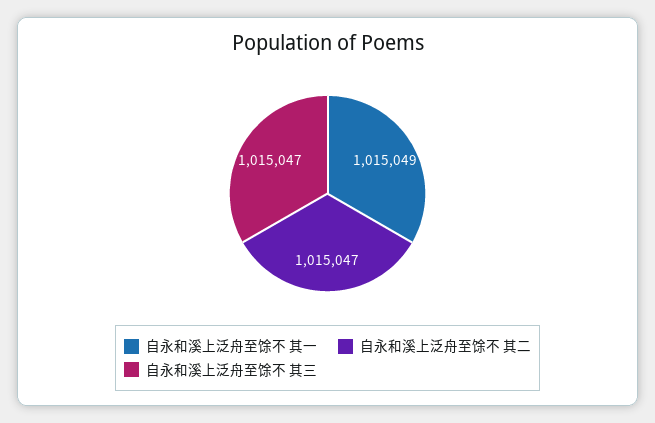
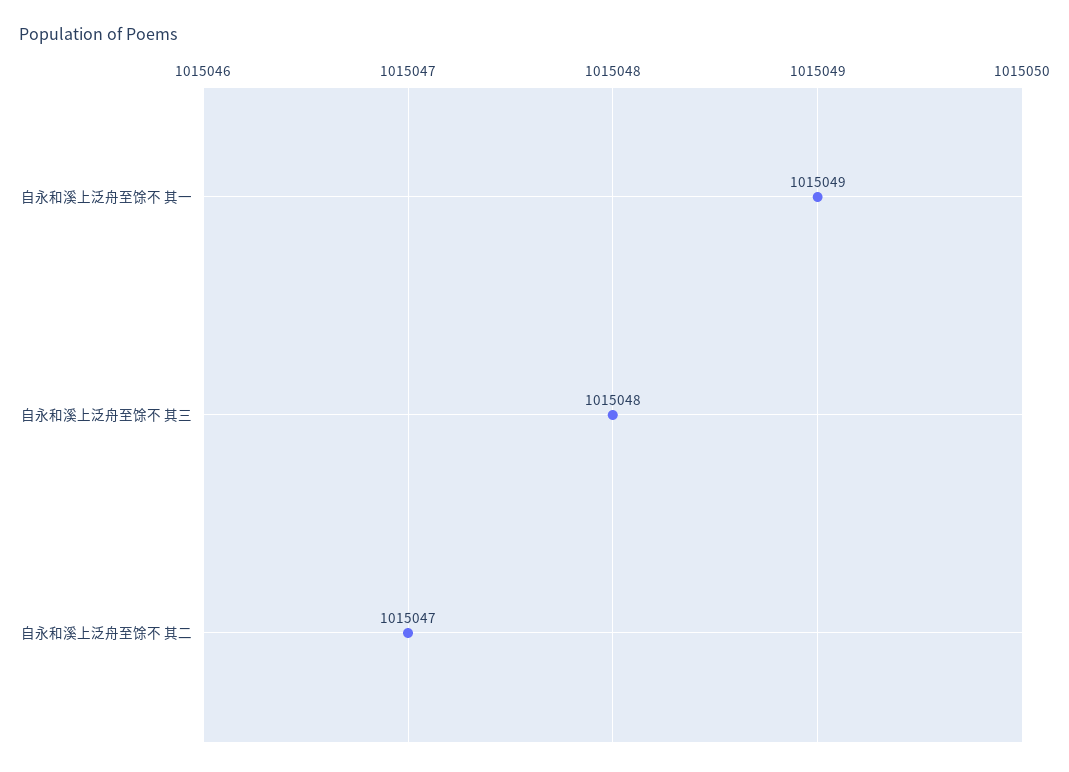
  {
    "自永和溪上泛舟至馀不 其一": 1015049,
    "自永和溪上泛舟至馀不 其二": 1015047,
-   "自永和溪上泛舟至馀不 其三": 1015047
+   "自永和溪上泛舟至馀不 其三": 1015048
  }

